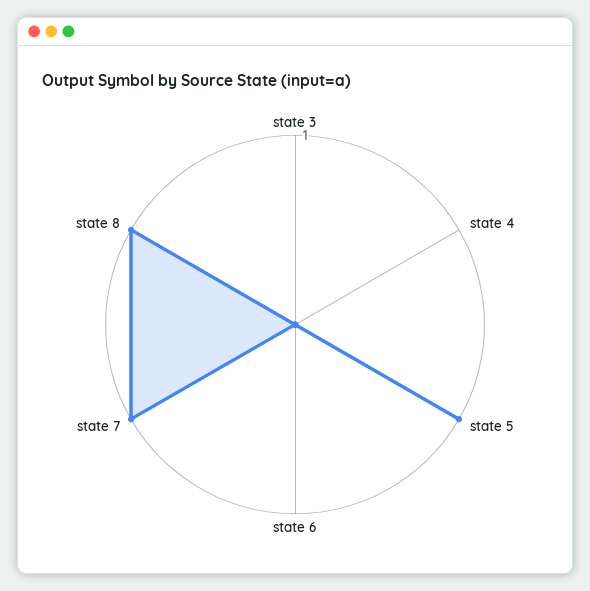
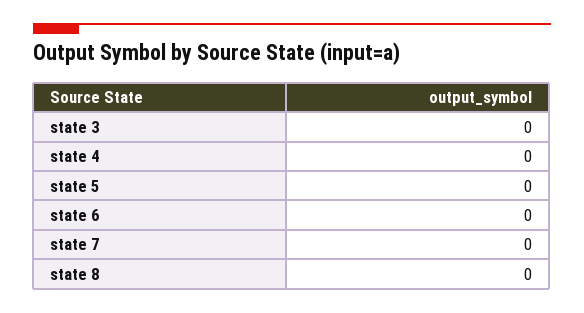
  {
    "state 3": 0,
    "state 4": 0,
-   "state 5": 1,
+   "state 5": 0,
    "state 6": 0,
-   "state 7": 1,
+   "state 7": 0,
-   "state 8": 1
+   "state 8": 0
  }

